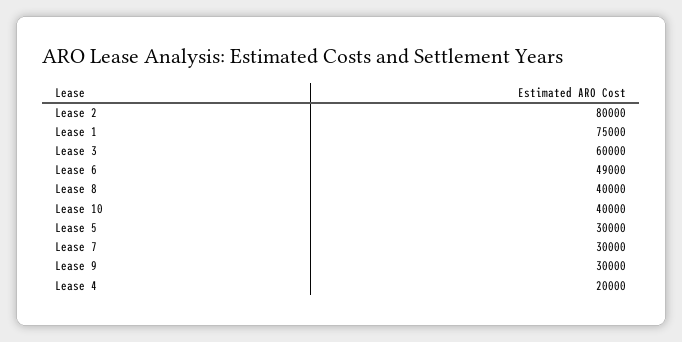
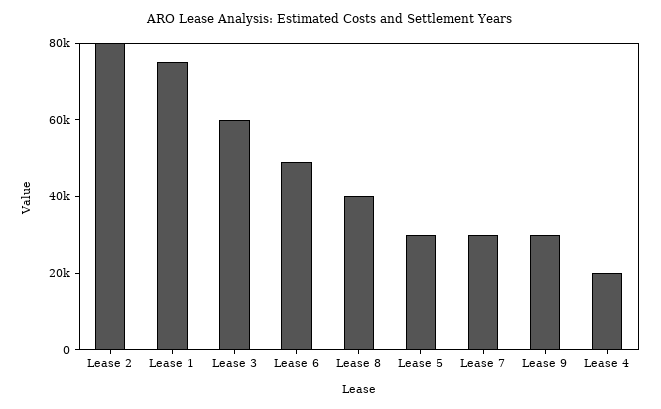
  {
    "Lease 2": 80000,
    "Lease 1": 75000,
    "Lease 3": 60000,
    "Lease 6": 49000,
    "Lease 8": 40000,
-   "Lease 10": 40000,
    "Lease 5": 30000,
    "Lease 7": 30000,
    "Lease 9": 30000,
    "Lease 4": 20000
  }

